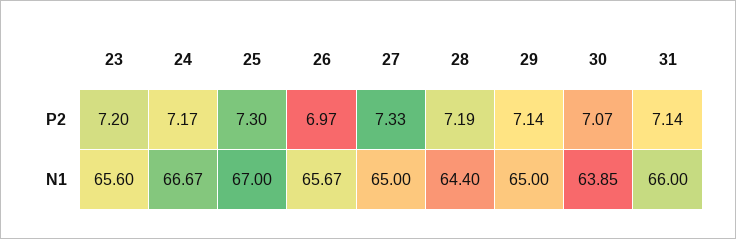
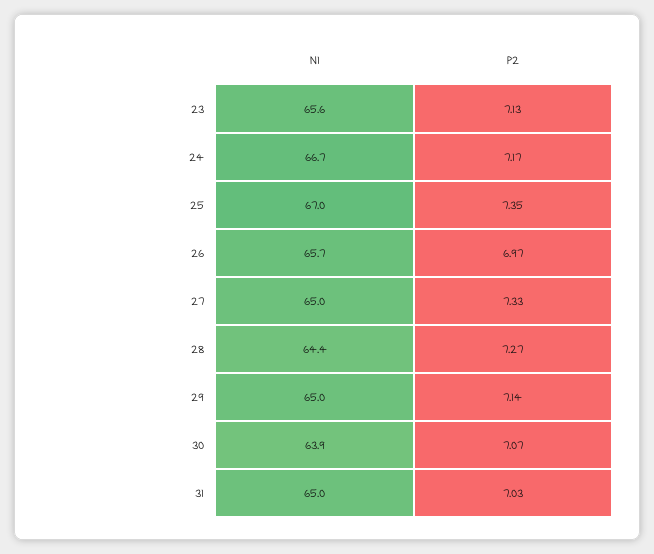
  {
    "23": {
-     "P2": 7.2,
+     "P2": 7.13,
      "N1": 65.6
    },
    "24": {
      "P2": 7.17,
      "N1": 66.67
    },
    "25": {
-     "P2": 7.3,
+     "P2": 7.35,
      "N1": 67
    },
    "26": {
      "P2": 6.97,
      "N1": 65.67
    },
    "27": {
      "P2": 7.33,
      "N1": 65
    },
    "28": {
-     "P2": 7.19,
+     "P2": 7.27,
      "N1": 64.4
    },
    "29": {
      "P2": 7.14,
      "N1": 65
    },
    "30": {
      "P2": 7.07,
      "N1": 63.85
    },
    "31": {
-     "P2": 7.14,
+     "P2": 7.03,
-     "N1": 66
+     "N1": 65
    }
  }

